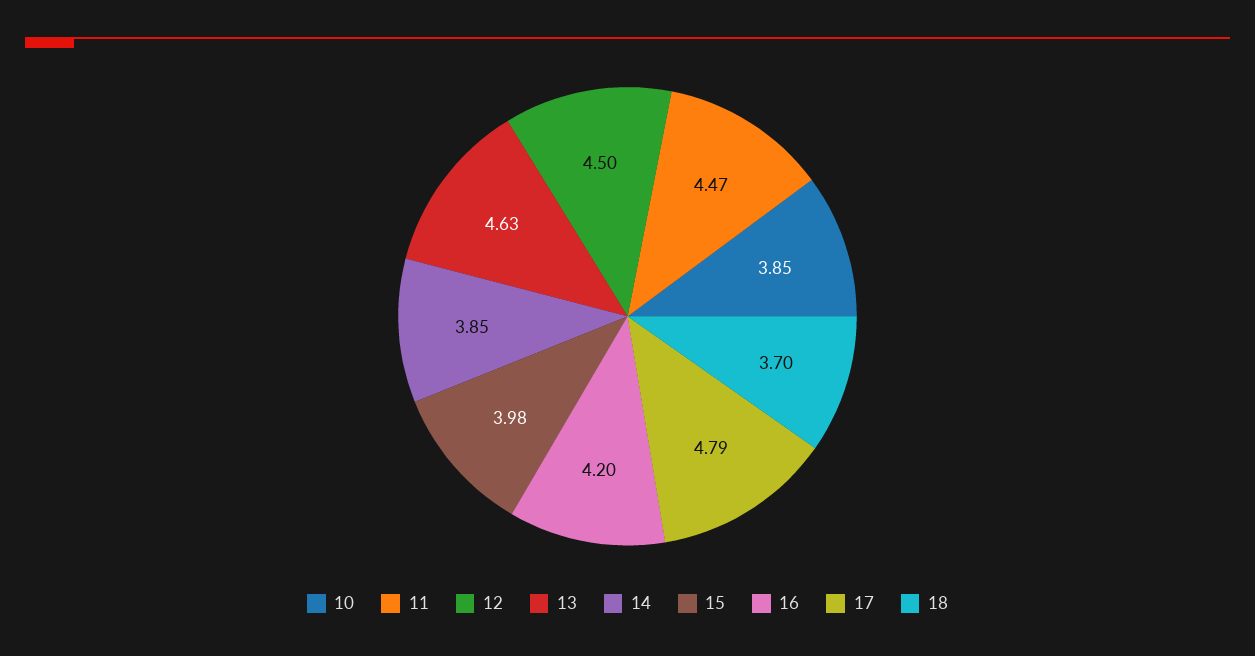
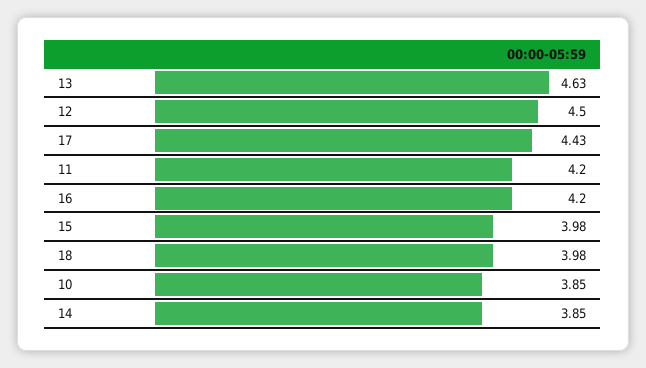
  {
    "10": 3.85,
-   "11": 4.47,
+   "11": 4.2,
    "12": 4.5,
    "13": 4.63,
    "14": 3.85,
    "15": 3.98,
    "16": 4.2,
-   "17": 4.79,
+   "17": 4.43,
-   "18": 3.7
+   "18": 3.98
  }

